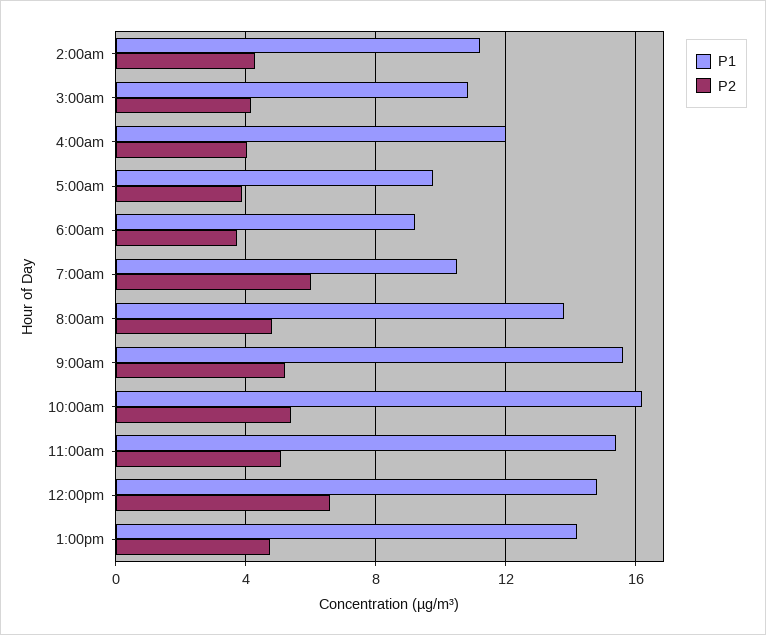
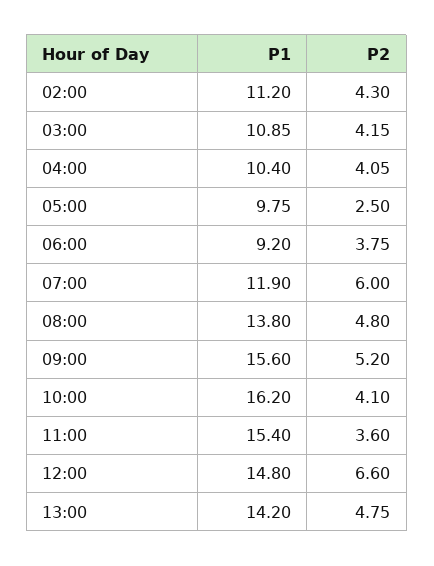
  {
    "P1": {
      "2:00am": 11.2,
      "3:00am": 10.85,
-     "4:00am": 12,
+     "4:00am": 10.4,
      "5:00am": 9.75,
      "6:00am": 9.2,
-     "7:00am": 10.5,
+     "7:00am": 11.9,
      "8:00am": 13.8,
      "9:00am": 15.6,
      "10:00am": 16.2,
      "11:00am": 15.4,
      "12:00pm": 14.8,
      "1:00pm": 14.2
    },
    "P2": {
      "2:00am": 4.3,
      "3:00am": 4.15,
      "4:00am": 4.05,
-     "5:00am": 4,
+     "5:00am": 2.5,
      "6:00am": 3.75,
      "7:00am": 6,
      "8:00am": 4.8,
      "9:00am": 5.2,
-     "10:00am": 5.5,
+     "10:00am": 4.1,
-     "11:00am": 5,
+     "11:00am": 3.6,
      "12:00pm": 6.6,
      "1:00pm": 4.75
    }
  }

